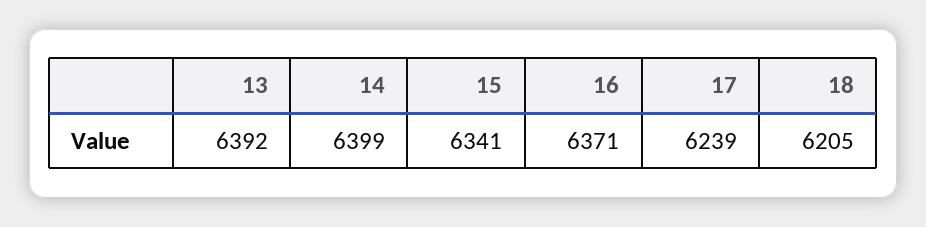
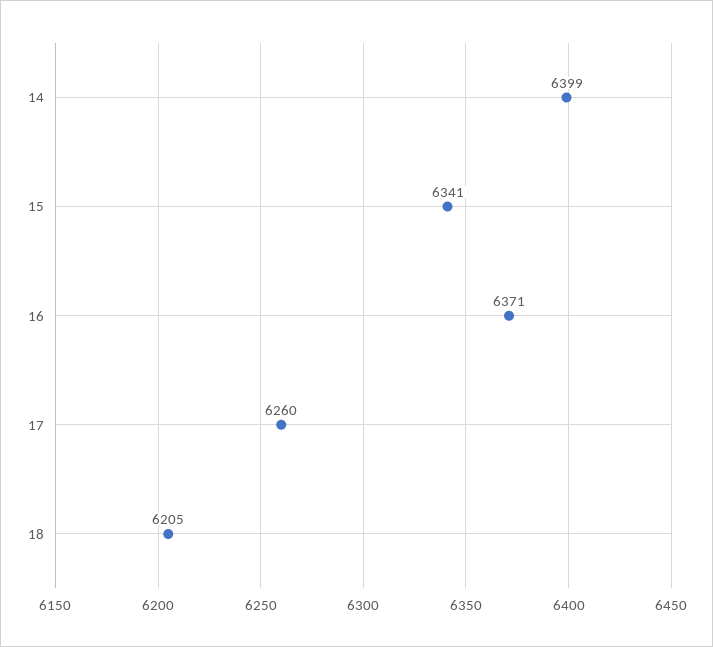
  {
-   "13": 6392,
    "14": 6399,
    "15": 6341,
    "16": 6371,
-   "17": 6239,
+   "17": 6260,
    "18": 6205
  }

